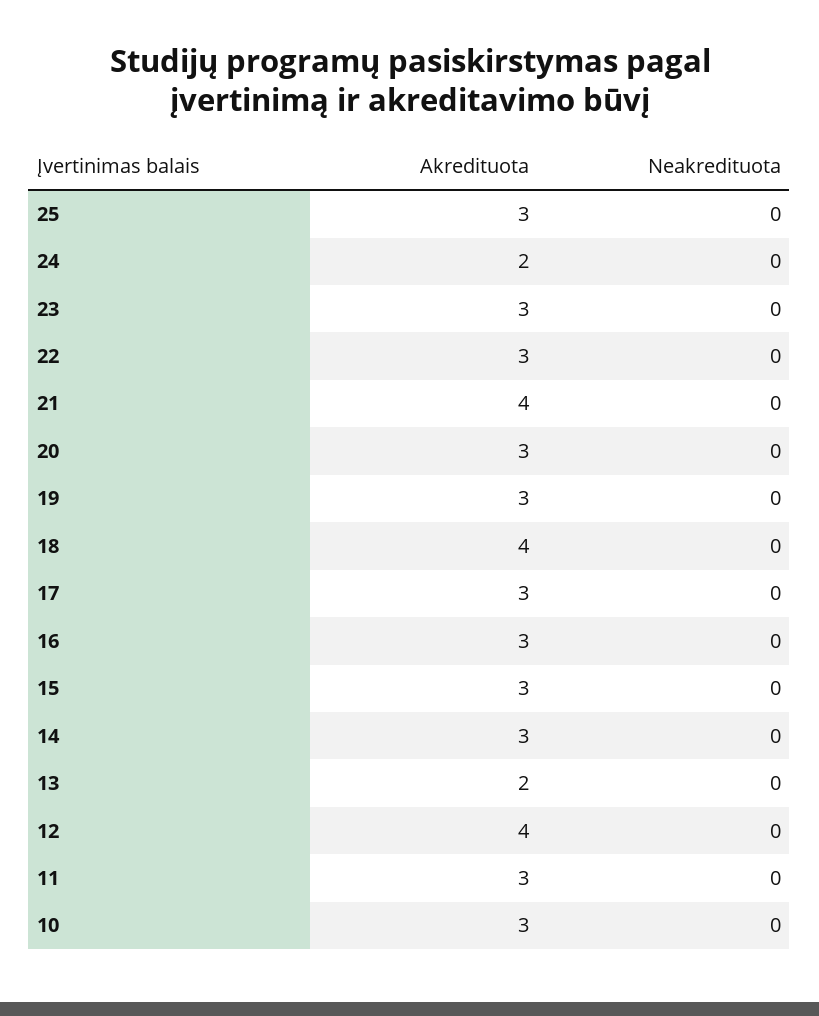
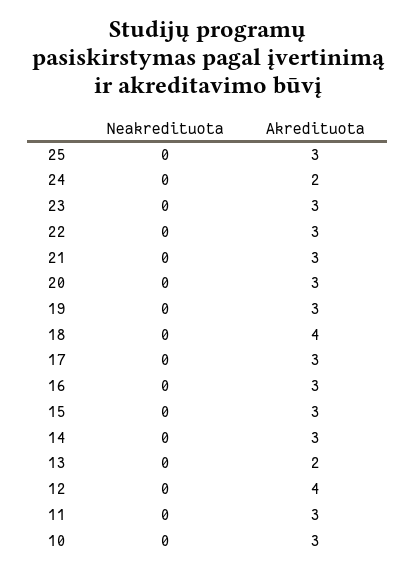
  {
    "Akredituota": {
      "25": 3,
      "24": 2,
      "23": 3,
      "22": 3,
-     "21": 4,
+     "21": 3,
      "20": 3,
      "19": 3,
      "18": 4,
      "17": 3,
      "16": 3,
      "15": 3,
      "14": 3,
      "13": 2,
      "12": 4,
      "11": 3,
      "10": 3
    },
    "Neakredituota": {
      "25": 0,
      "24": 0,
      "23": 0,
      "22": 0,
      "21": 0,
      "20": 0,
      "19": 0,
      "18": 0,
      "17": 0,
      "16": 0,
      "15": 0,
      "14": 0,
      "13": 0,
      "12": 0,
      "11": 0,
      "10": 0
    }
  }

